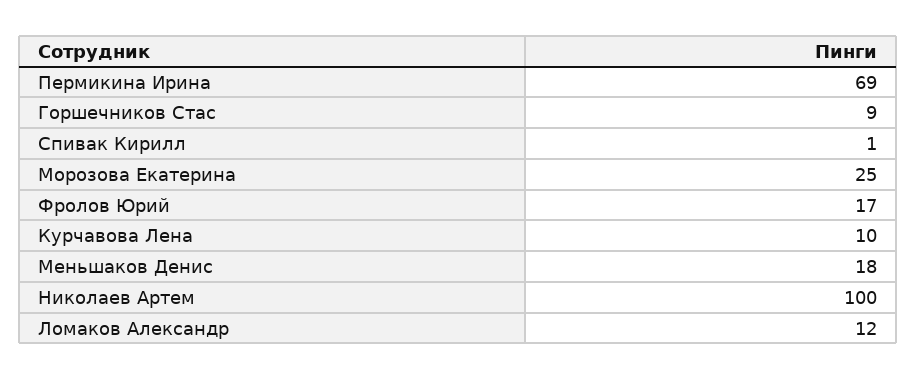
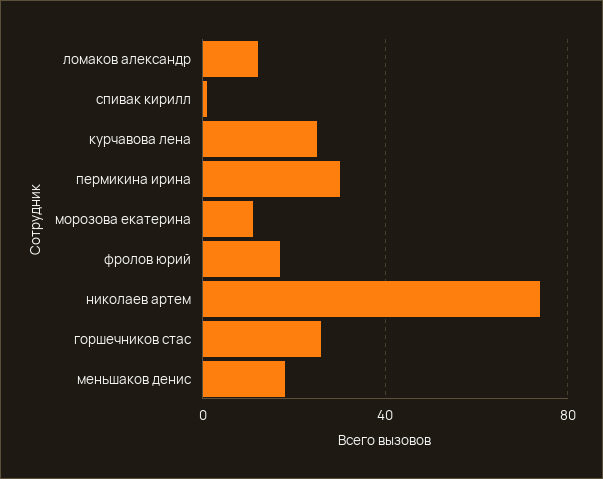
  {
-   "Пермикина Ирина": 69,
+   "Пермикина Ирина": 30,
-   "Горшечников Стас": 9,
+   "Горшечников Стас": 25,
    "Спивак Кирилл": 1,
-   "Морозова Екатерина": 25,
+   "Морозова Екатерина": 10,
    "Фролов Юрий": 17,
-   "Курчавова Лена": 10,
+   "Курчавова Лена": 25,
    "Меньшаков Денис": 18,
-   "Николаев Артем": 100,
+   "Николаев Артем": 75,
    "Ломаков Александр": 12
  }

